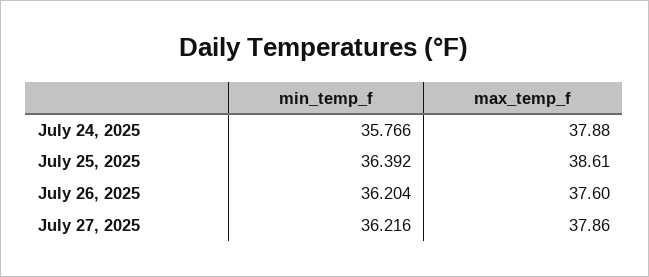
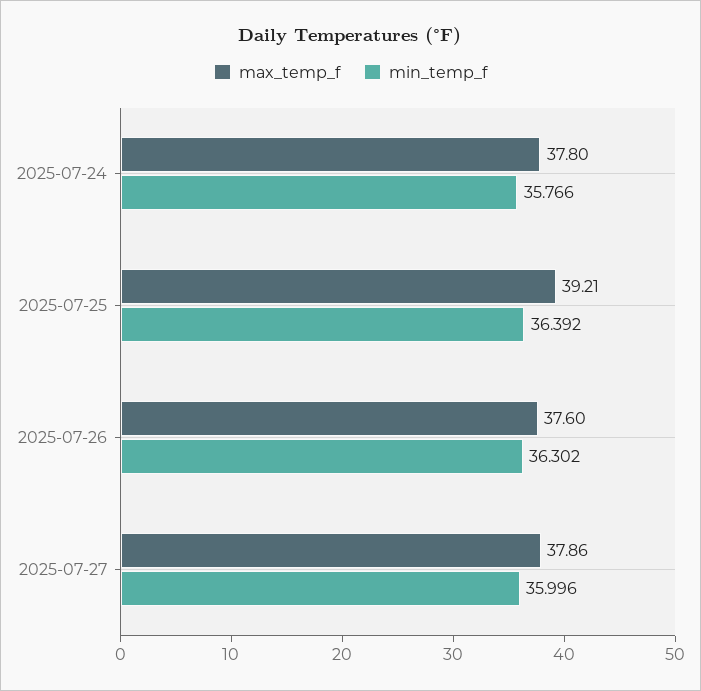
  {
    "min_temp_f": {
      "July 24, 2025": 35.766,
      "July 25, 2025": 36.392,
-     "July 26, 2025": 36.204,
+     "July 26, 2025": 36.302,
-     "July 27, 2025": 36.216
+     "July 27, 2025": 35.996
    },
    "max_temp_f": {
-     "July 24, 2025": 37.88,
+     "July 24, 2025": 37.8,
-     "July 25, 2025": 38.61,
+     "July 25, 2025": 39.21,
      "July 26, 2025": 37.6,
      "July 27, 2025": 37.86
    }
  }

